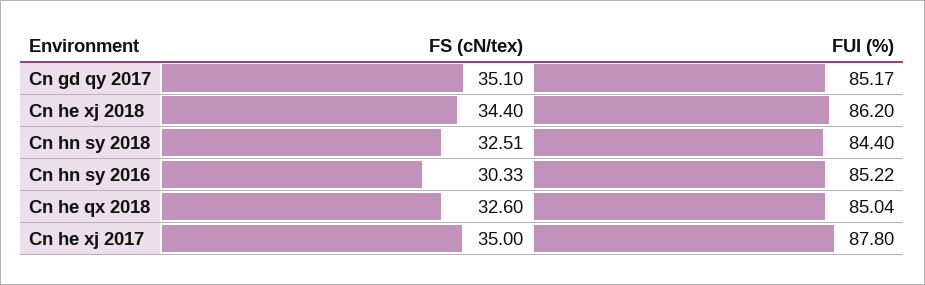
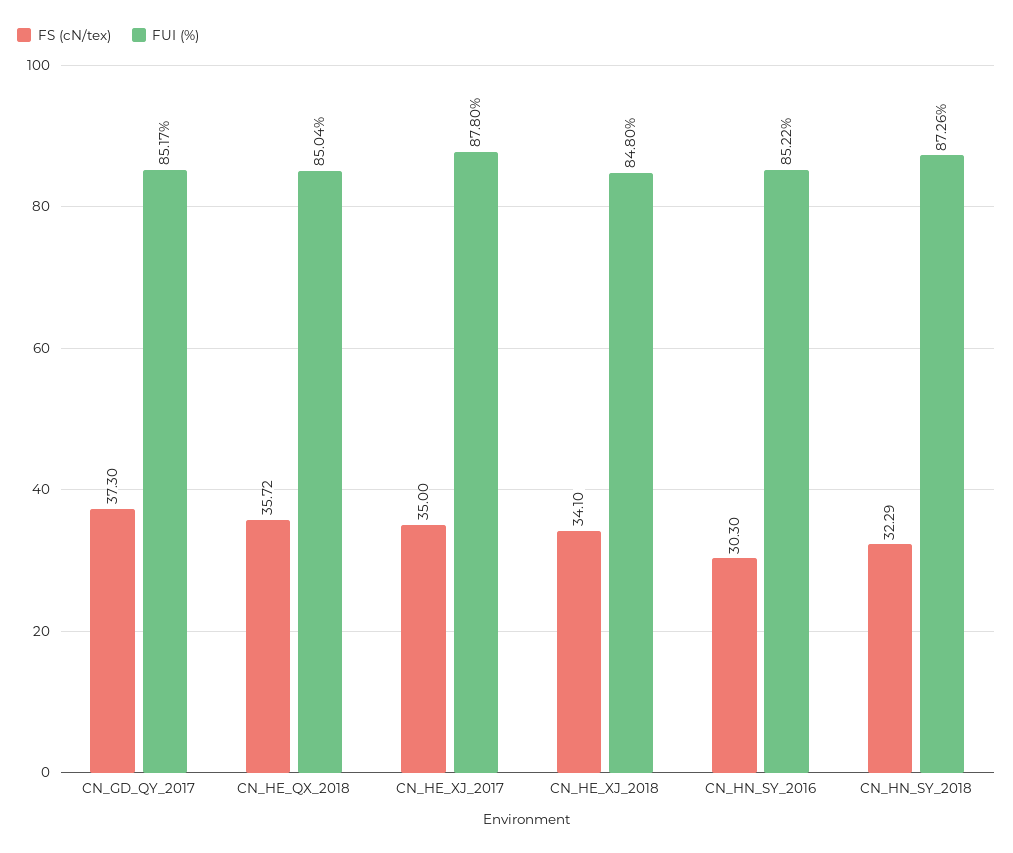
  {
    "FS (cN/tex)": {
-     "Cn gd qy 2017": 35.1,
+     "Cn gd qy 2017": 37.3,
-     "Cn he xj 2018": 34.4,
+     "Cn he xj 2018": 34.1,
-     "Cn hn sy 2018": 32.51,
+     "Cn hn sy 2018": 32.29,
-     "Cn hn sy 2016": 30.33,
+     "Cn hn sy 2016": 30.3,
-     "Cn he qx 2018": 32.6,
+     "Cn he qx 2018": 35.72,
      "Cn he xj 2017": 35
    },
    "FUI (%)": {
      "Cn gd qy 2017": 85.17,
-     "Cn he xj 2018": 86.2,
+     "Cn he xj 2018": 84.8,
-     "Cn hn sy 2018": 84.4,
+     "Cn hn sy 2018": 87.26,
      "Cn hn sy 2016": 85.22,
      "Cn he qx 2018": 85.04,
      "Cn he xj 2017": 87.8
    }
  }

